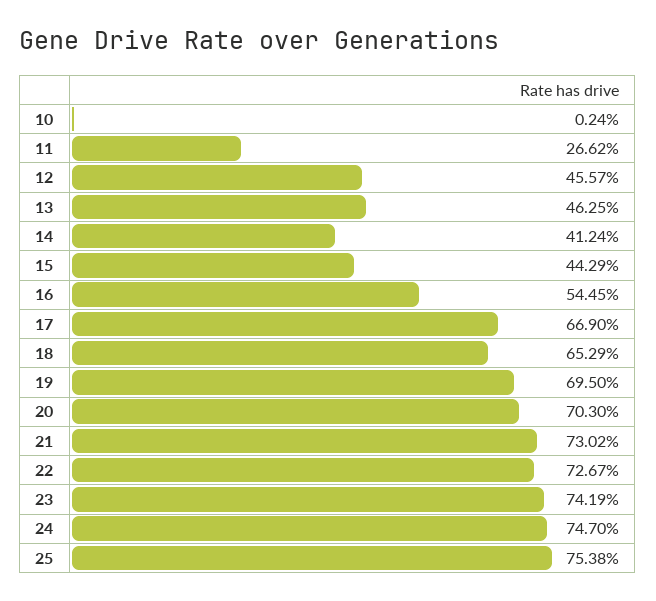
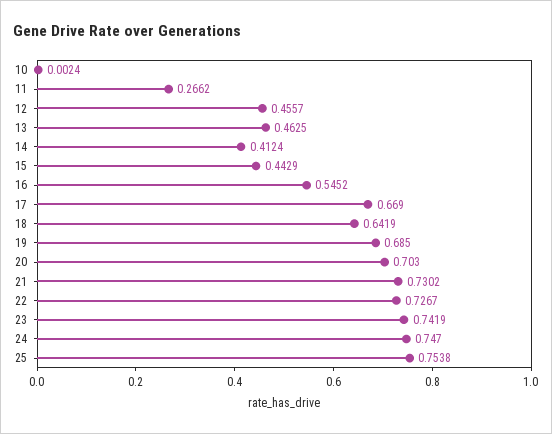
  {
    "10": 0.0024,
    "11": 0.2662,
    "12": 0.4557,
    "13": 0.4625,
    "14": 0.4124,
    "15": 0.4429,
-   "16": 0.5445,
+   "16": 0.5452,
    "17": 0.669,
-   "18": 0.6529,
+   "18": 0.6419,
-   "19": 0.695,
+   "19": 0.685,
    "20": 0.703,
    "21": 0.7302,
    "22": 0.7267,
    "23": 0.7419,
    "24": 0.747,
    "25": 0.7538
  }

